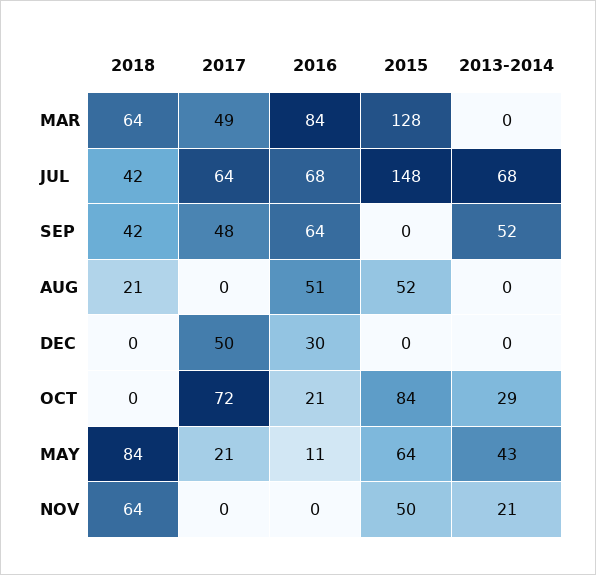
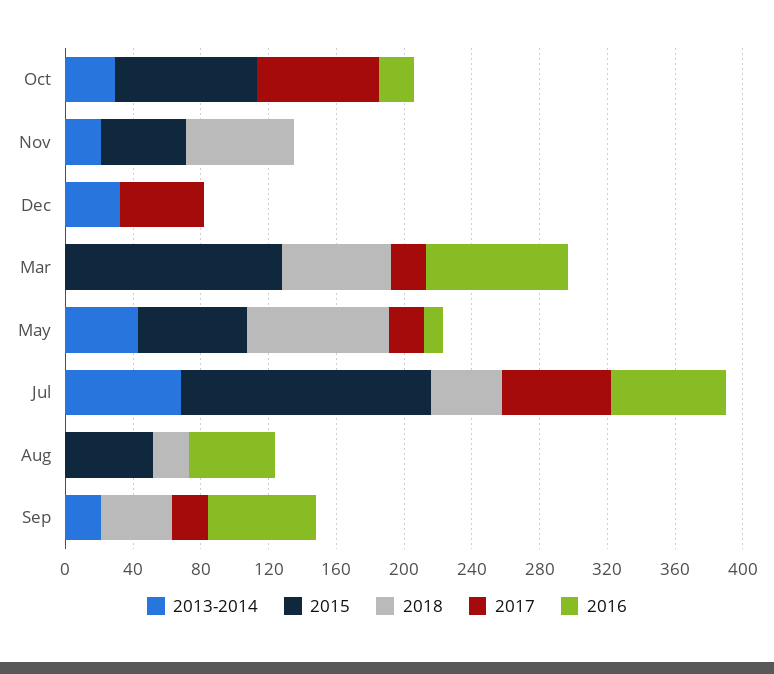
  {
    "2018": {
      "MAR": 64,
      "JUL": 42,
      "SEP": 42,
      "AUG": 21,
      "DEC": 0,
      "OCT": 0,
      "MAY": 84,
      "NOV": 64
    },
    "2017": {
-     "MAR": 49,
+     "MAR": 20,
      "JUL": 64,
-     "SEP": 48,
+     "SEP": 20,
      "AUG": 0,
      "DEC": 50,
      "OCT": 72,
      "MAY": 21,
      "NOV": 0
    },
    "2016": {
      "MAR": 84,
      "JUL": 68,
      "SEP": 64,
      "AUG": 51,
-     "DEC": 30,
+     "DEC": 0,
      "OCT": 21,
      "MAY": 11,
      "NOV": 0
    },
    "2015": {
      "MAR": 128,
      "JUL": 148,
      "SEP": 0,
      "AUG": 52,
      "DEC": 0,
      "OCT": 84,
      "MAY": 64,
      "NOV": 50
    },
    "2013-2014": {
      "MAR": 0,
      "JUL": 68,
-     "SEP": 52,
+     "SEP": 20,
      "AUG": 0,
-     "DEC": 0,
+     "DEC": 30,
      "OCT": 29,
      "MAY": 43,
      "NOV": 21
    }
  }

